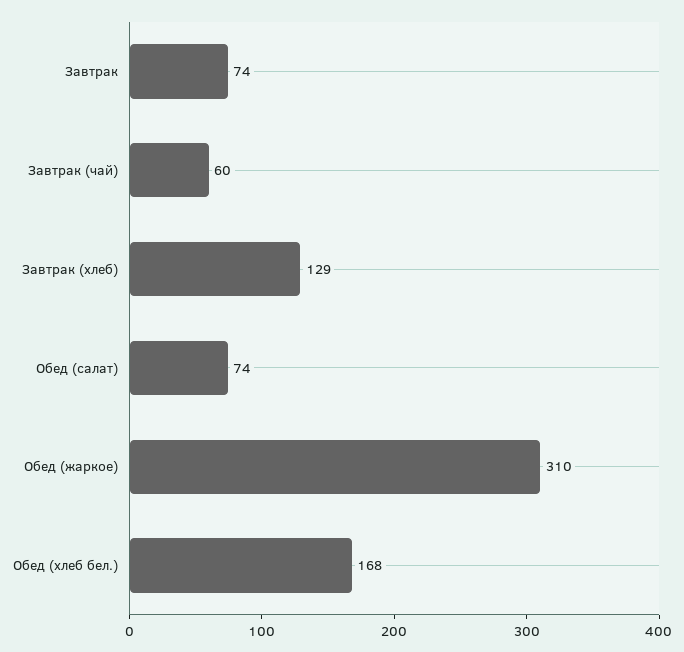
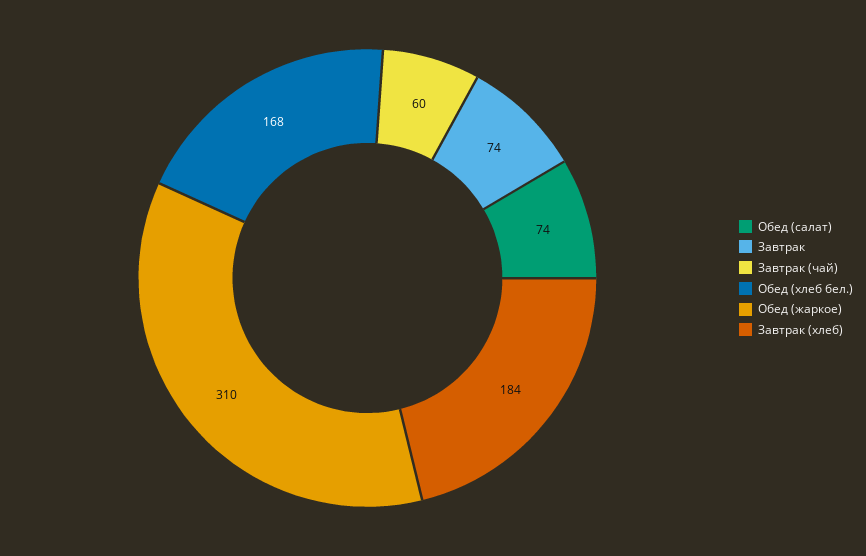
  {
    "Завтрак": 74,
    "Завтрак (чай)": 60,
-   "Завтрак (хлеб)": 129,
+   "Завтрак (хлеб)": 184,
    "Обед (салат)": 74,
    "Обед (жаркое)": 310,
    "Обед (хлеб бел.)": 168
  }

